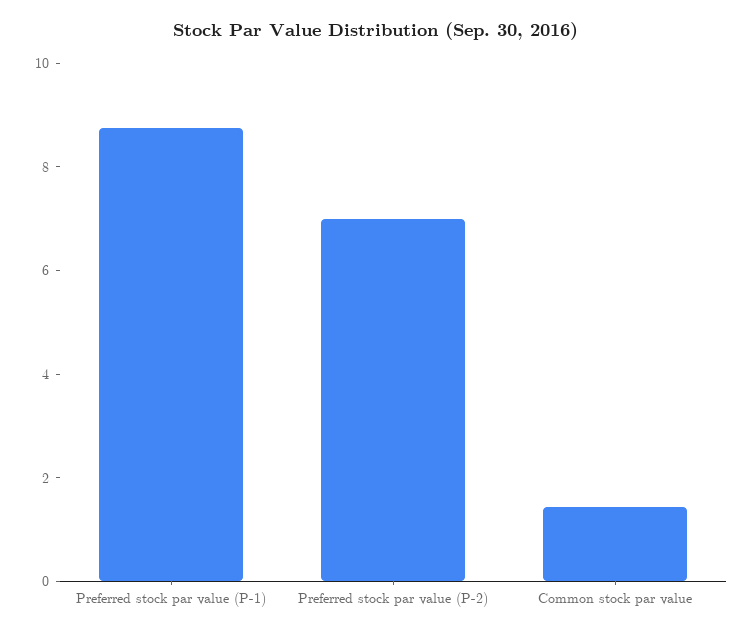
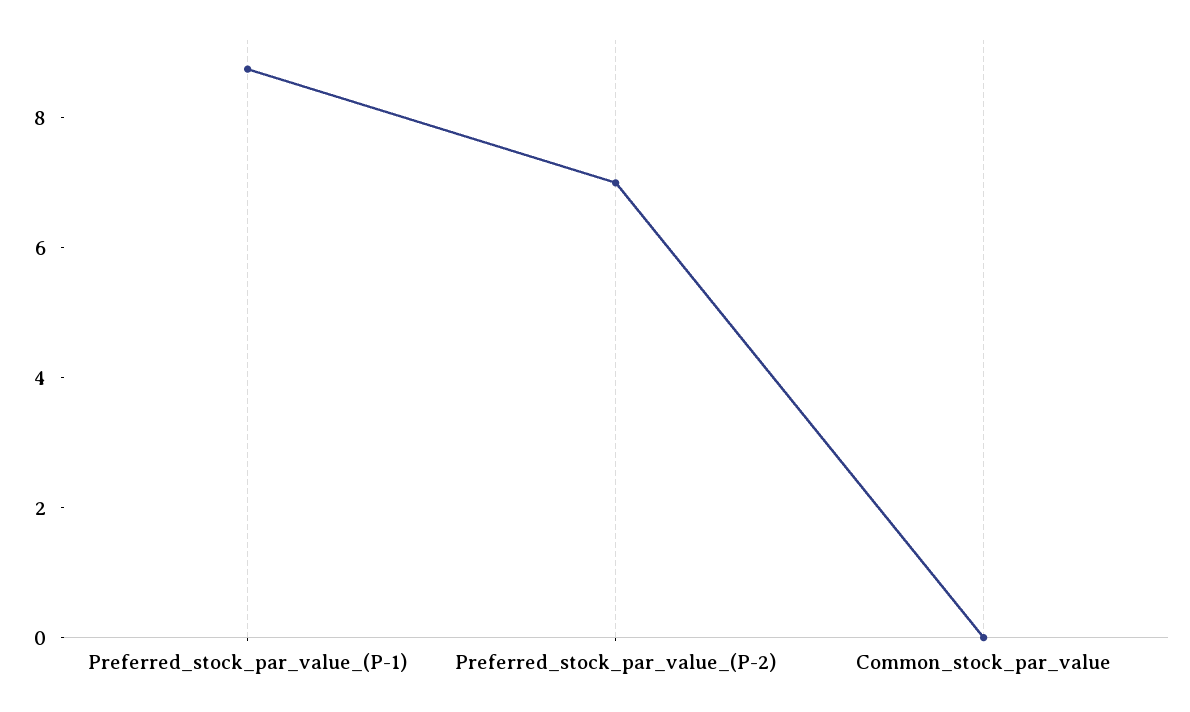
  {
    "Preferred stock par value (P-1)": 9,
    "Preferred stock par value (P-2)": 7,
-   "Common stock par value": 1.5
+   "Common stock par value": 0
  }

